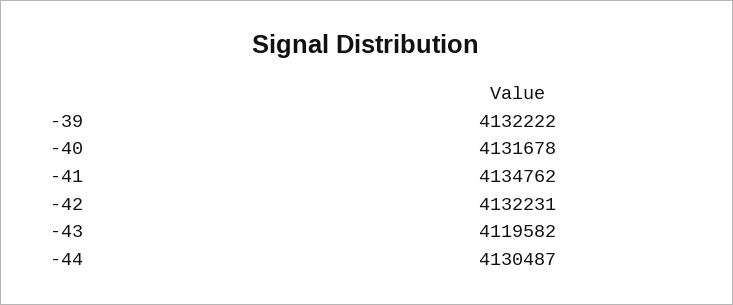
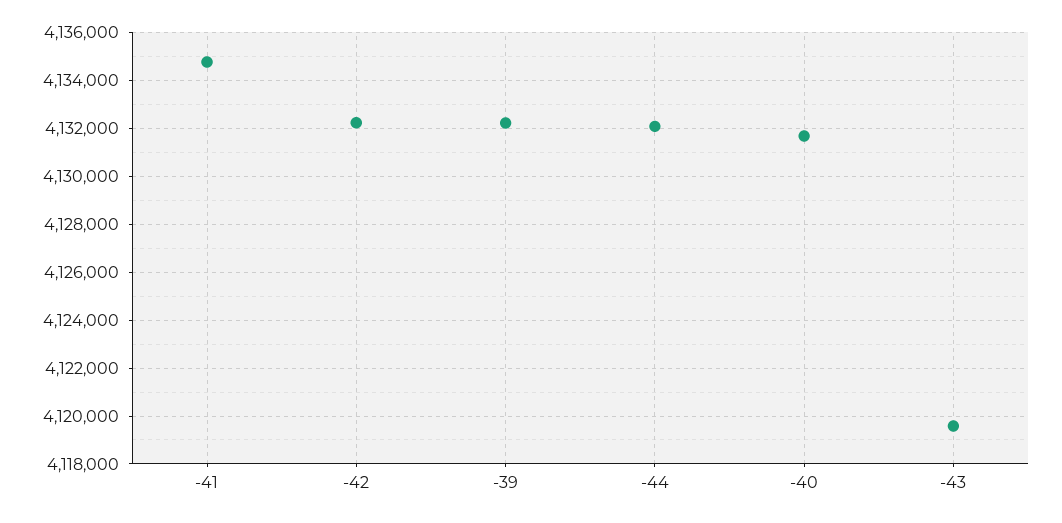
  {
    "-39": 4132222,
    "-40": 4131678,
    "-41": 4134762,
    "-42": 4132231,
    "-43": 4119582,
-   "-44": 4130487
+   "-44": 4132000
  }

